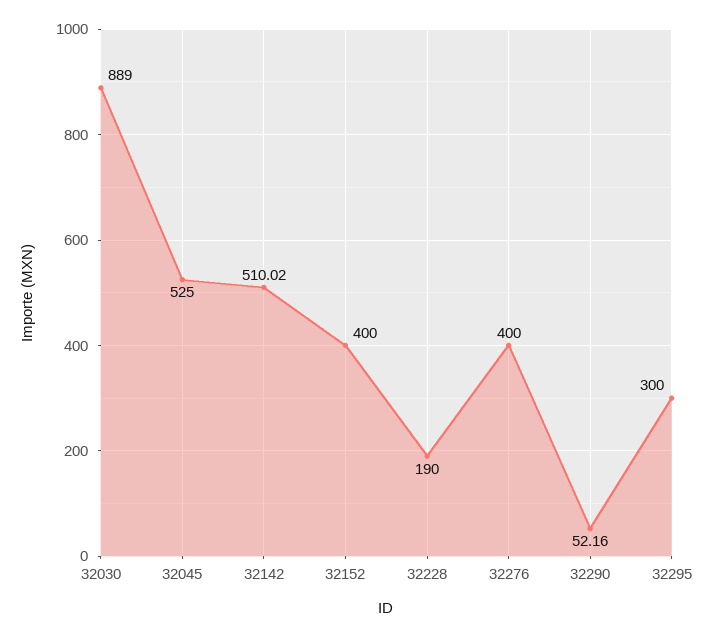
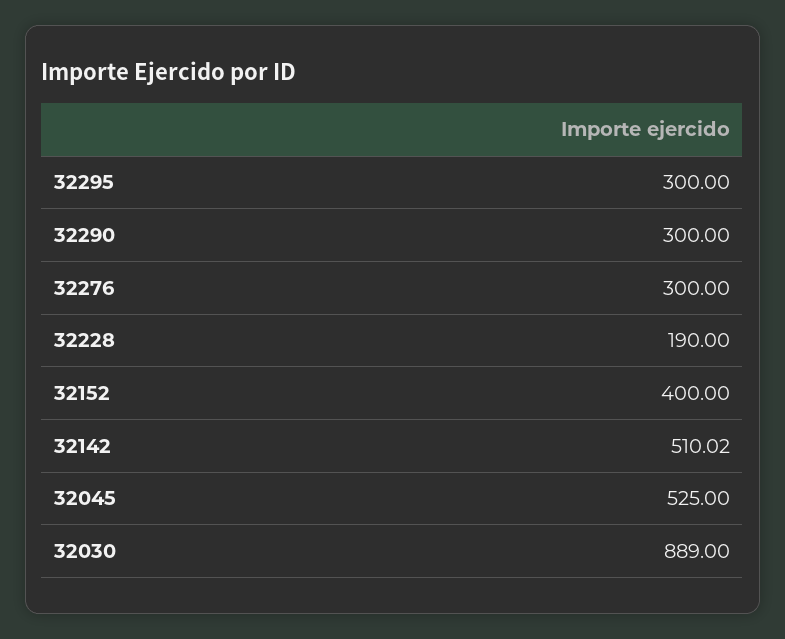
  {
    "32030": 889,
    "32045": 525,
    "32142": 510.02,
    "32152": 400,
    "32228": 190,
-   "32276": 400,
+   "32276": 300,
-   "32290": 52.16,
+   "32290": 300,
    "32295": 300
  }

